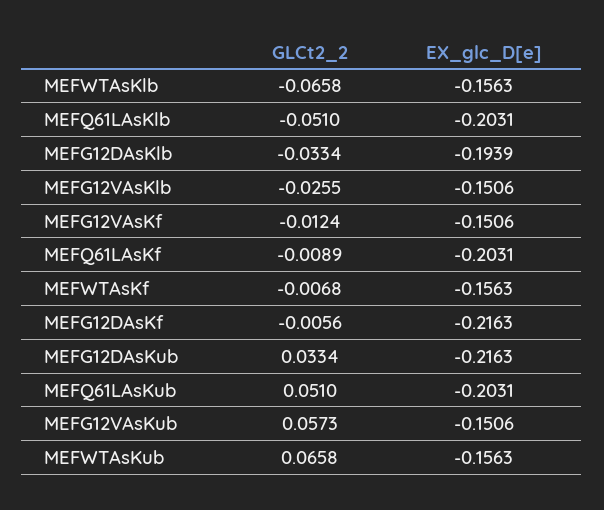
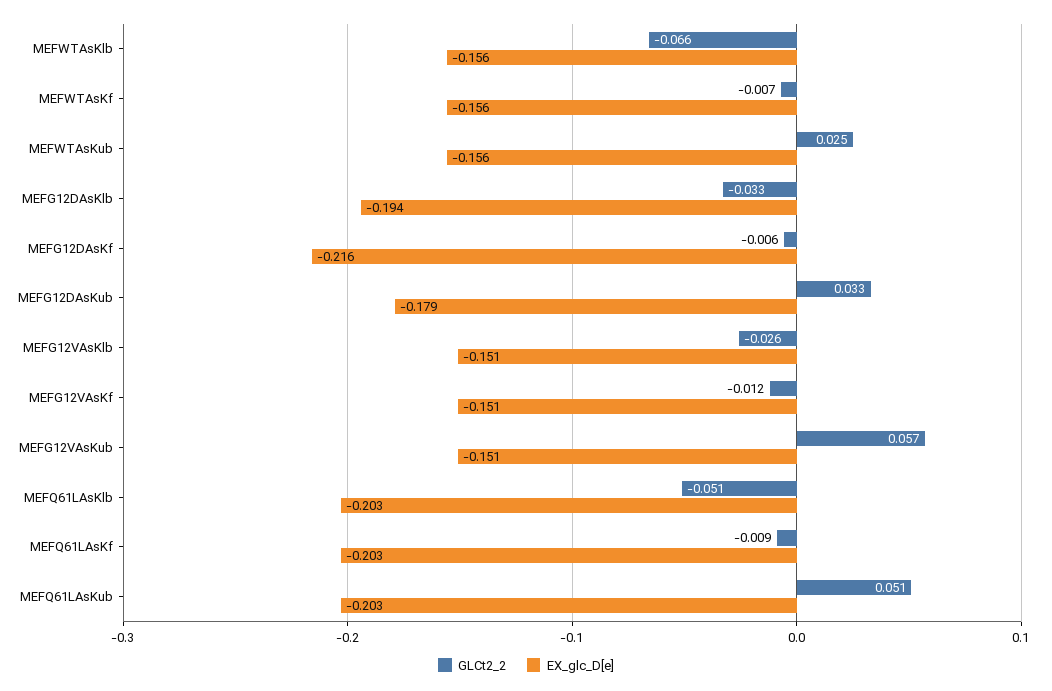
  {
    "GLCt2_2": {
      "MEFWTAsKlb": -0.0658,
      "MEFQ61LAsKlb": -0.051,
      "MEFG12DAsKlb": -0.0334,
      "MEFG12VAsKlb": -0.0255,
      "MEFG12VAsKf": -0.0124,
      "MEFQ61LAsKf": -0.0089,
      "MEFWTAsKf": -0.0068,
      "MEFG12DAsKf": -0.0056,
      "MEFG12DAsKub": 0.0334,
      "MEFQ61LAsKub": 0.051,
      "MEFG12VAsKub": 0.0573,
-     "MEFWTAsKub": 0.0658
+     "MEFWTAsKub": 0.025
    },
    "EX_glc_D[e]": {
      "MEFWTAsKlb": -0.1563,
      "MEFQ61LAsKlb": -0.2031,
      "MEFG12DAsKlb": -0.1939,
      "MEFG12VAsKlb": -0.1506,
      "MEFG12VAsKf": -0.1506,
      "MEFQ61LAsKf": -0.2031,
      "MEFWTAsKf": -0.1563,
      "MEFG12DAsKf": -0.2163,
-     "MEFG12DAsKub": -0.2163,
+     "MEFG12DAsKub": -0.179,
      "MEFQ61LAsKub": -0.2031,
      "MEFG12VAsKub": -0.1506,
      "MEFWTAsKub": -0.1563
    }
  }

